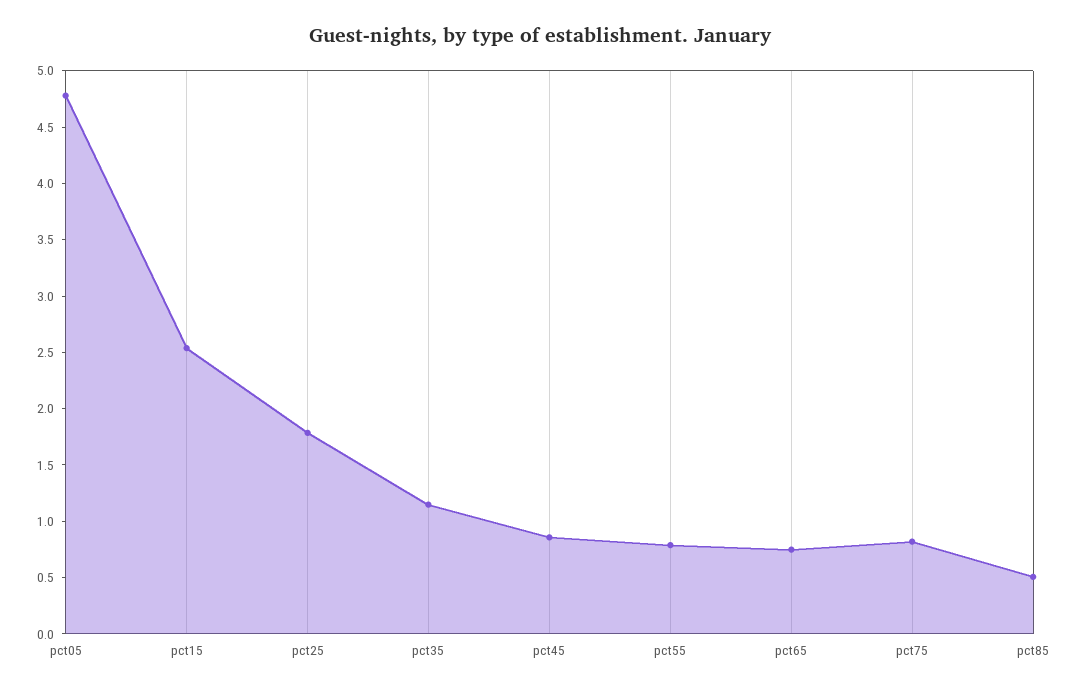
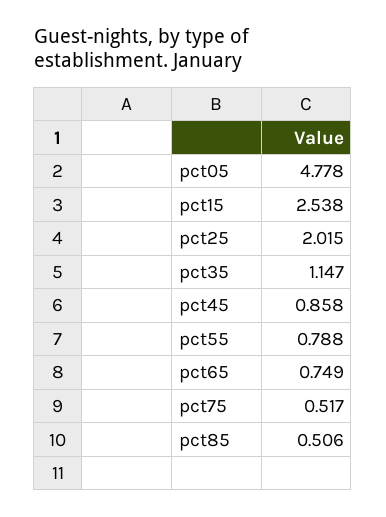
  {
    "pct05": 4.778,
    "pct15": 2.538,
-   "pct25": 1.8,
+   "pct25": 2.015,
    "pct35": 1.147,
    "pct45": 0.858,
    "pct55": 0.788,
    "pct65": 0.749,
-   "pct75": 0.8,
+   "pct75": 0.517,
    "pct85": 0.506
  }

